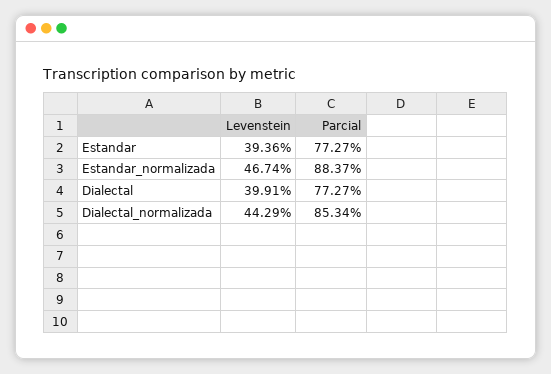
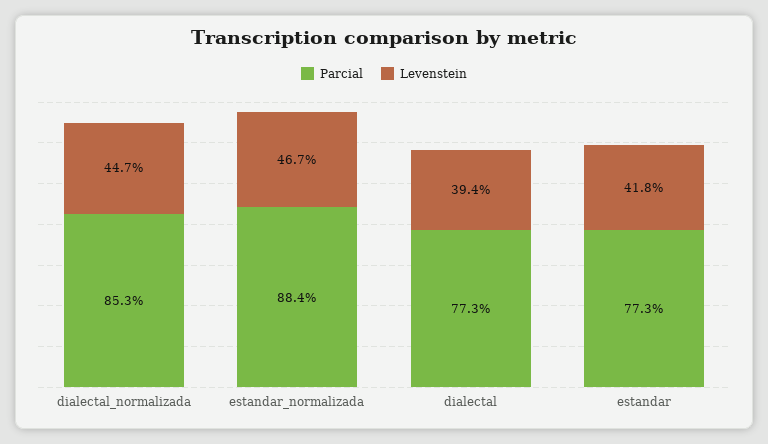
  {
    "Levenstein": {
-     "Estandar": 39.36,
+     "Estandar": 41.8,
      "Estandar_normalizada": 46.74,
-     "Dialectal": 39.91,
+     "Dialectal": 39.4,
-     "Dialectal_normalizada": 44.29
+     "Dialectal_normalizada": 44.7
    },
    "Parcial": {
      "Estandar": 77.27,
      "Estandar_normalizada": 88.37,
      "Dialectal": 77.27,
      "Dialectal_normalizada": 85.34
    }
  }

